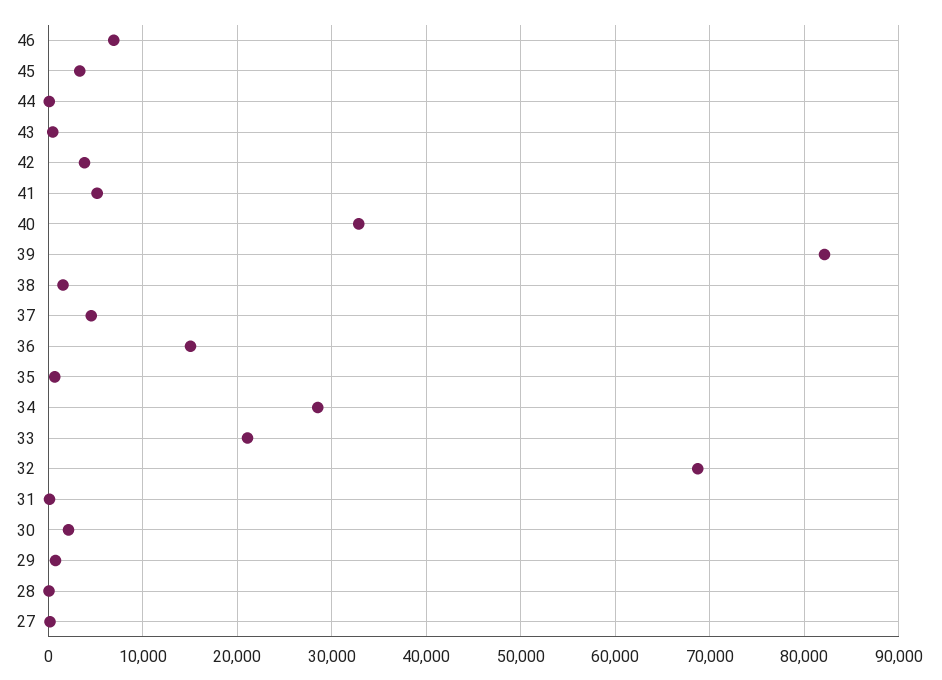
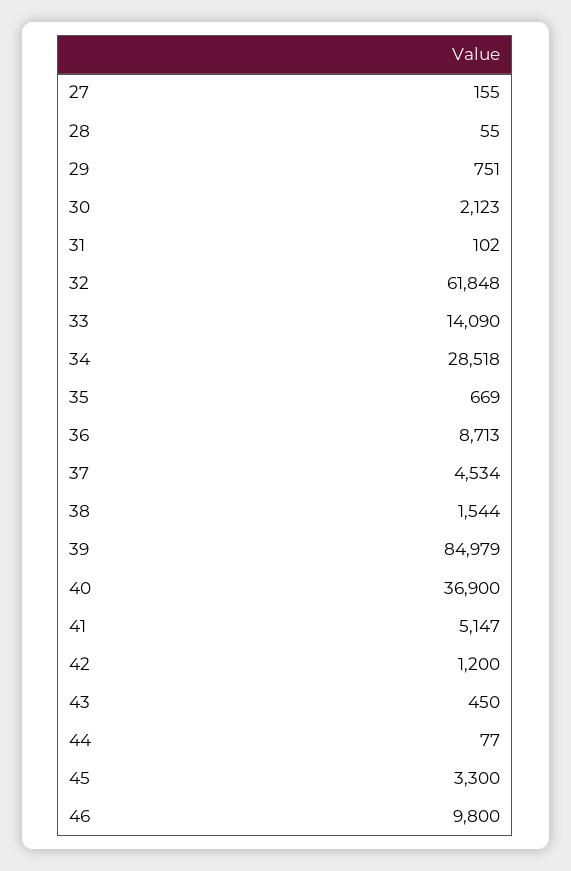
  {
-   "46": 7000,
+   "46": 9800,
    "45": 3300,
    "44": 77,
    "43": 450,
-   "42": 4000,
+   "42": 1200,
    "41": 5147,
-   "40": 33000,
+   "40": 36900,
-   "39": 82000,
+   "39": 84979,
    "38": 1544,
    "37": 4534,
-   "36": 15000,
+   "36": 8713,
    "35": 669,
    "34": 28518,
-   "33": 21000,
+   "33": 14090,
-   "32": 69000,
+   "32": 61848,
    "31": 102,
    "30": 2123,
    "29": 751,
    "28": 55,
    "27": 155
  }

